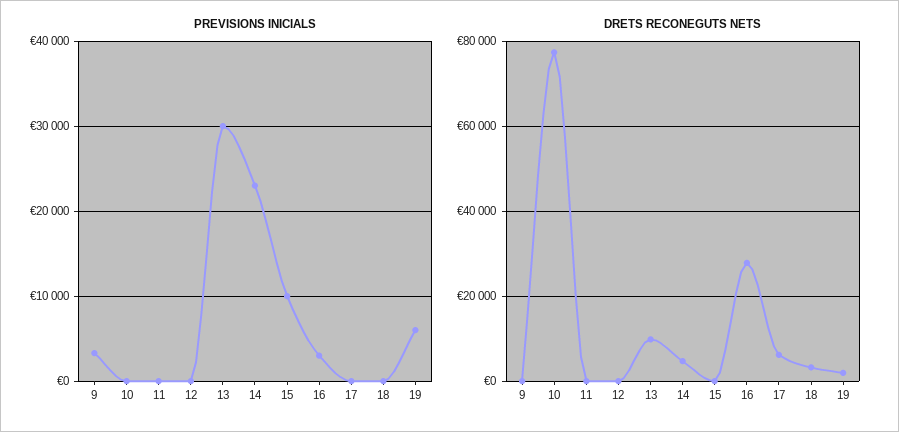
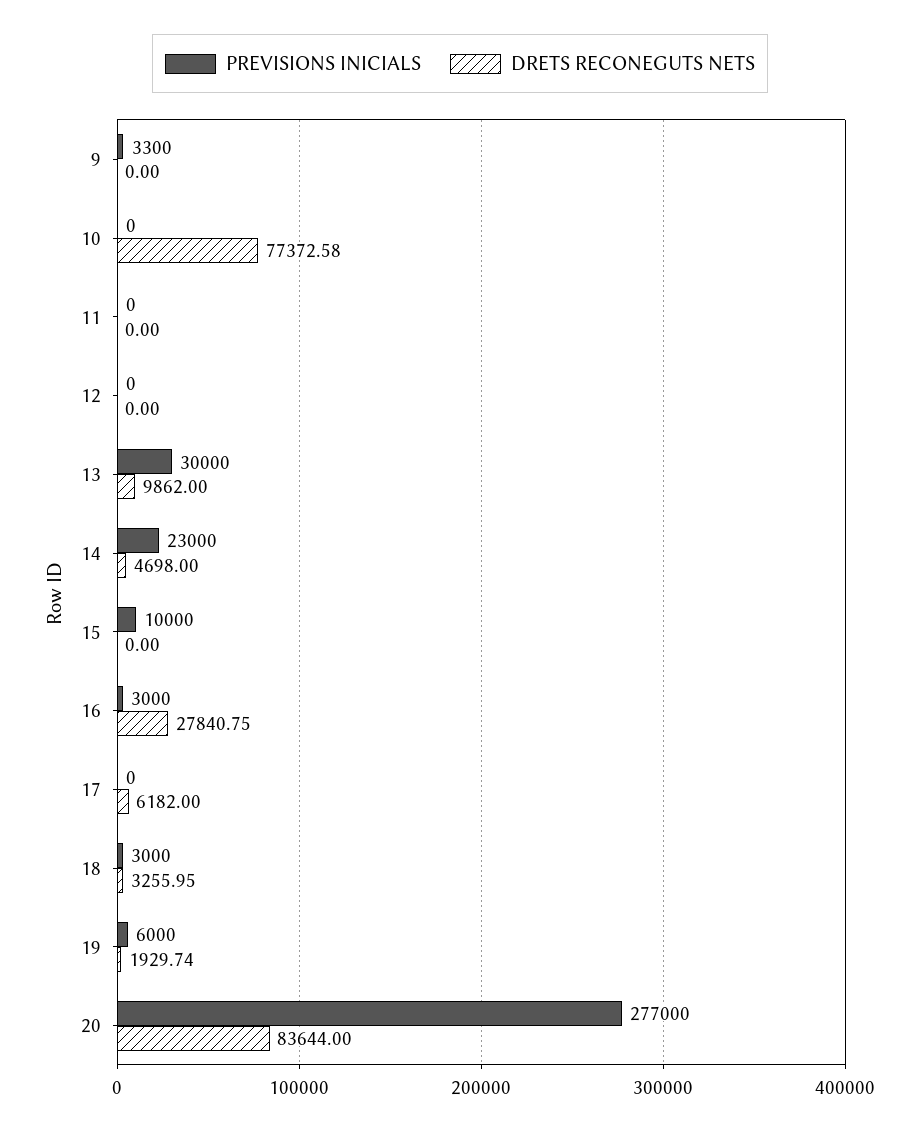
  {
    "PREVISIONS INICIALS": {
      "9": 3300,
      "10": 0,
      "11": 0,
      "12": 0,
      "13": 30000,
      "14": 23000,
      "15": 10000,
      "16": 3000,
      "17": 0,
-     "18": 0,
+     "18": 3000,
-     "19": 6000
+     "19": 6000,
+     "20": 277000
    },
    "DRETS RECONEGUTS NETS": {
      "9": 0,
      "10": 77372.58,
      "11": 0,
      "12": 0,
      "13": 9862,
      "14": 4698,
      "15": 0,
      "16": 27840.75,
      "17": 6182,
      "18": 3255.95,
-     "19": 1929.74
+     "19": 1929.74,
+     "20": 83644
    }
  }

